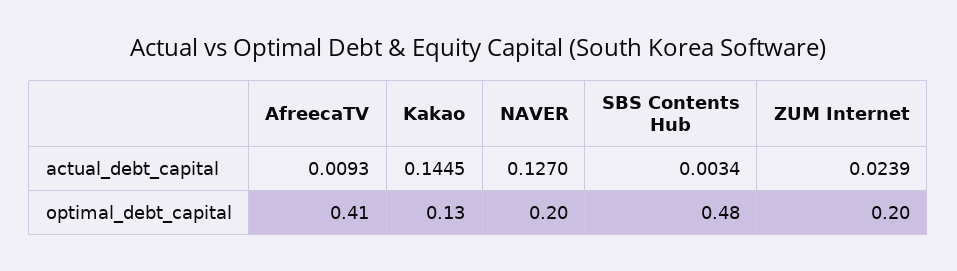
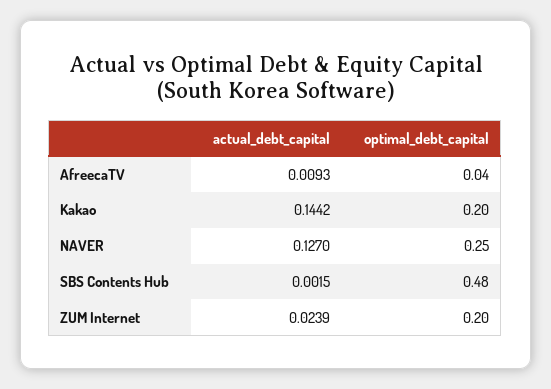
  {
    "AfreecaTV": {
      "actual_debt_capital": 0.0093,
-     "optimal_debt_capital": 0.41
+     "optimal_debt_capital": 0.04
    },
    "Kakao": {
-     "actual_debt_capital": 0.1445,
+     "actual_debt_capital": 0.1442,
-     "optimal_debt_capital": 0.13
+     "optimal_debt_capital": 0.2
    },
    "NAVER": {
      "actual_debt_capital": 0.127,
-     "optimal_debt_capital": 0.2
+     "optimal_debt_capital": 0.25
    },
    "SBS Contents Hub": {
-     "actual_debt_capital": 0.0034,
+     "actual_debt_capital": 0.0015,
      "optimal_debt_capital": 0.48
    },
    "ZUM Internet": {
      "actual_debt_capital": 0.0239,
      "optimal_debt_capital": 0.2
    }
  }

